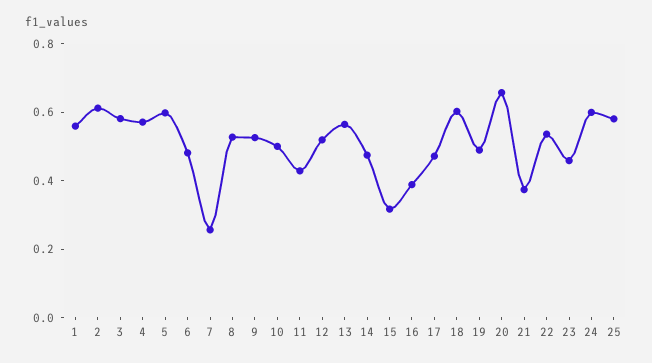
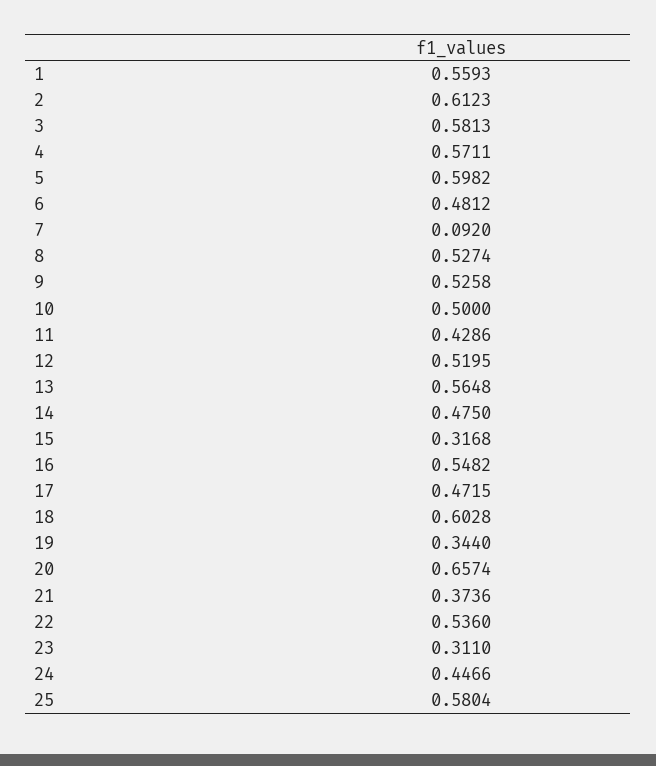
  {
    "1": 0.5593,
    "2": 0.6123,
    "3": 0.5813,
    "4": 0.5711,
    "5": 0.5982,
    "6": 0.4812,
-   "7": 0.25,
+   "7": 0.092,
    "8": 0.5274,
    "9": 0.5258,
    "10": 0.5,
    "11": 0.4286,
    "12": 0.5195,
    "13": 0.5648,
    "14": 0.475,
    "15": 0.3168,
-   "16": 0.4,
+   "16": 0.5482,
    "17": 0.4715,
    "18": 0.6028,
-   "19": 0.5,
+   "19": 0.344,
    "20": 0.6574,
    "21": 0.3736,
    "22": 0.536,
-   "23": 0.45,
+   "23": 0.311,
-   "24": 0.6,
+   "24": 0.4466,
    "25": 0.5804
  }

